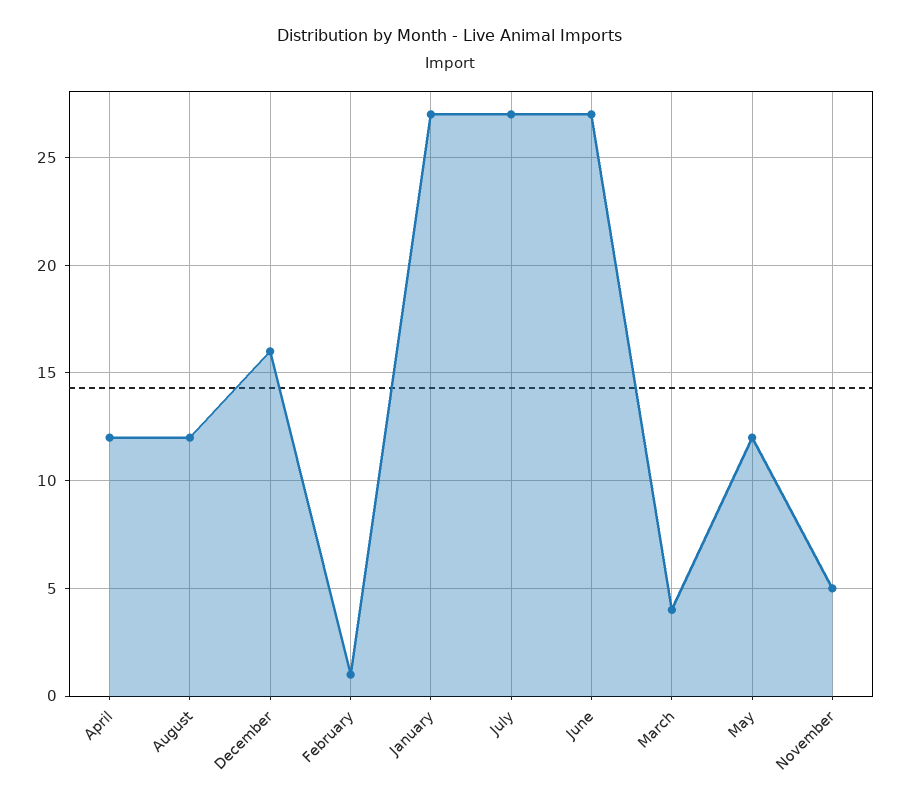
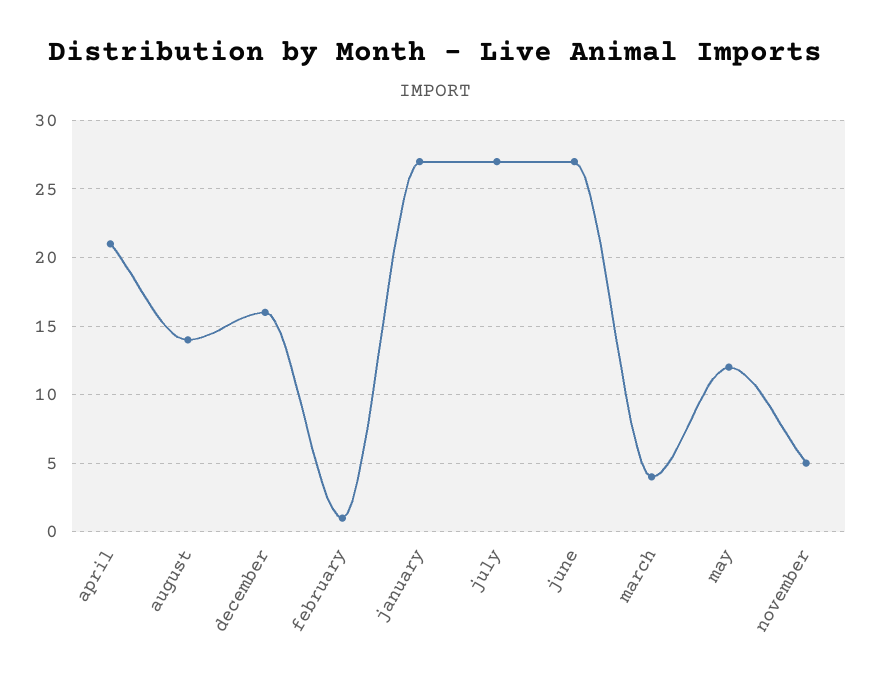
  {
-   "April": 12,
+   "April": 21,
-   "August": 12,
+   "August": 14,
    "December": 16,
    "February": 1,
    "January": 27,
    "July": 27,
    "June": 27,
    "March": 4,
    "May": 12,
    "November": 5
  }

